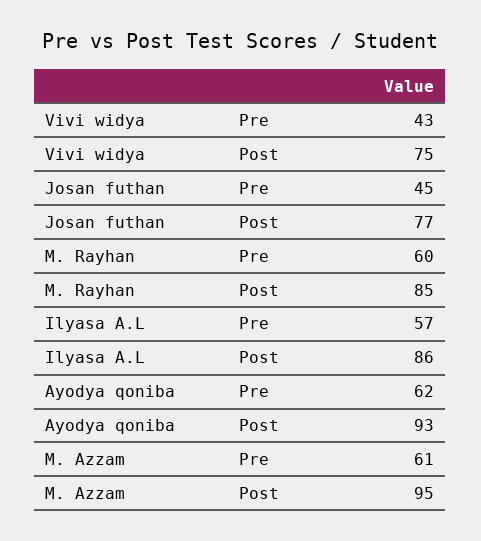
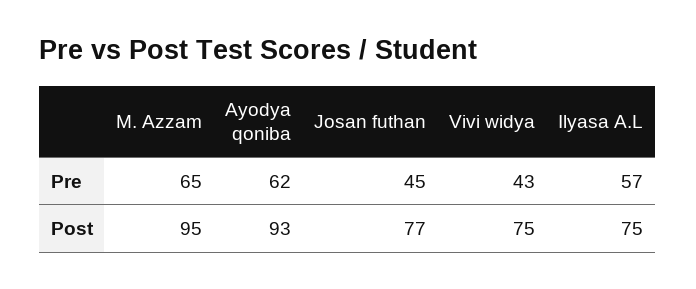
  {
    "Vivi widya": {
      "Pre": 43,
      "Post": 75
    },
    "Josan futhan": {
      "Pre": 45,
      "Post": 77
    },
-   "M. Rayhan": {
-     "Pre": 60,
-     "Post": 85
-   },
    "Ilyasa A.L": {
      "Pre": 57,
-     "Post": 86
+     "Post": 75
    },
    "Ayodya qoniba": {
      "Pre": 62,
      "Post": 93
    },
    "M. Azzam": {
-     "Pre": 61,
+     "Pre": 65,
      "Post": 95
    }
  }

